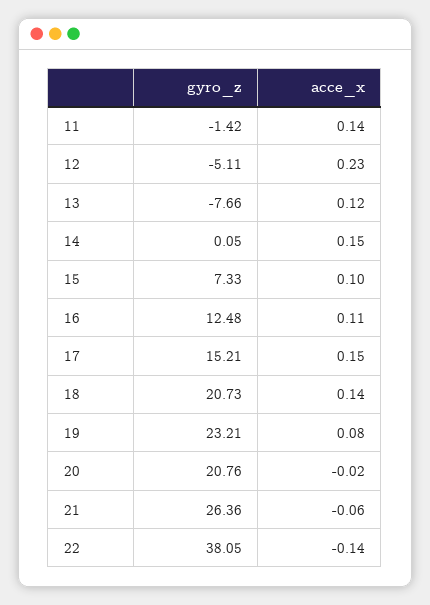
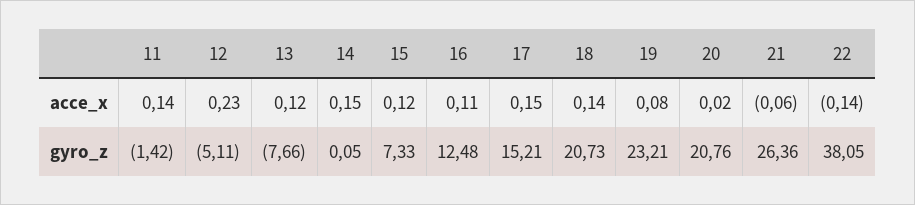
  {
    "gyro_z": {
      "11": -1.42,
      "12": -5.11,
      "13": -7.66,
      "14": 0.05,
      "15": 7.33,
      "16": 12.48,
      "17": 15.21,
      "18": 20.73,
      "19": 23.21,
      "20": 20.76,
      "21": 26.36,
      "22": 38.05
    },
    "acce_x": {
      "11": 0.14,
      "12": 0.23,
      "13": 0.12,
      "14": 0.15,
-     "15": 0.1,
+     "15": 0.12,
      "16": 0.11,
      "17": 0.15,
      "18": 0.14,
      "19": 0.08,
-     "20": -0.02,
+     "20": 0.02,
      "21": -0.06,
      "22": -0.14
    }
  }

